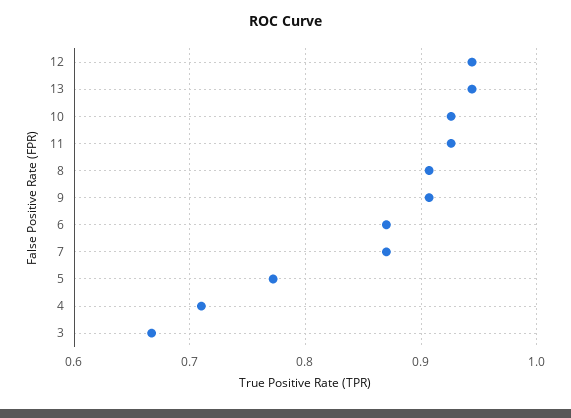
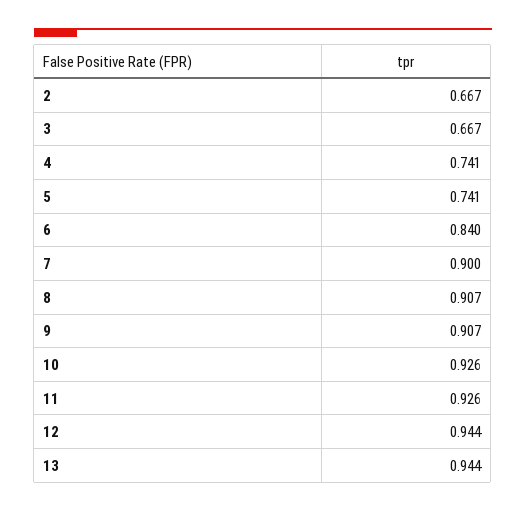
  {
    "12": 0.944,
    "13": 0.944,
    "10": 0.926,
    "11": 0.926,
    "8": 0.907,
    "9": 0.907,
-   "6": 0.87,
+   "6": 0.84,
-   "7": 0.87,
+   "7": 0.9,
-   "5": 0.77,
+   "5": 0.741,
-   "4": 0.71,
+   "4": 0.741,
-   "3": 0.667
+   "3": 0.667,
+   "2": 0.667
  }

